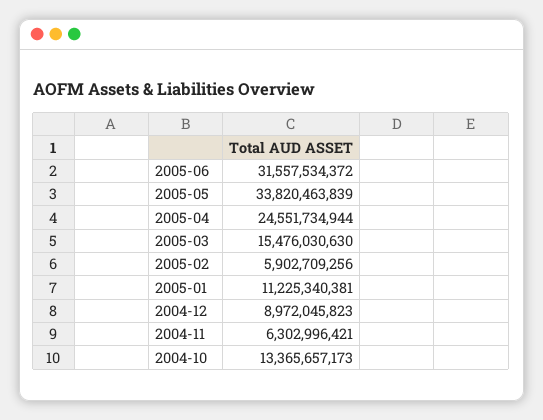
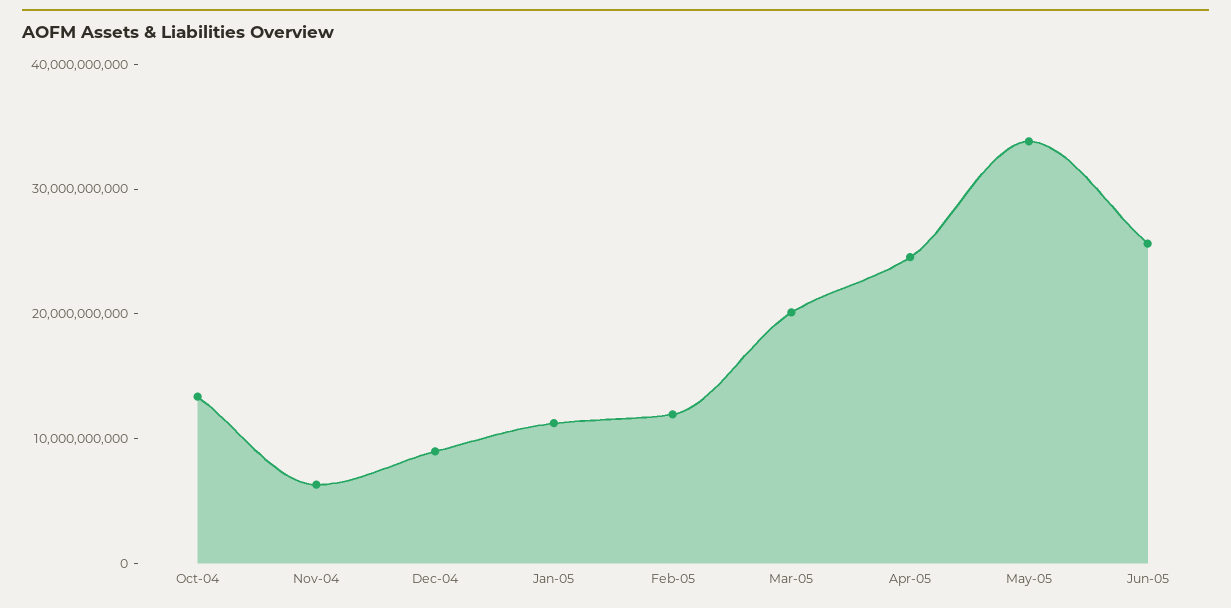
  {
-   "2005-06": 31557534372,
+   "2005-06": 26000000000,
    "2005-05": 33820463839,
    "2005-04": 24551734944,
-   "2005-03": 15476030630,
+   "2005-03": 20000000000,
-   "2005-02": 5902709256,
+   "2005-02": 12000000000,
    "2005-01": 11225340381,
    "2004-12": 8972045823,
    "2004-11": 6302996421,
    "2004-10": 13365657173
  }

